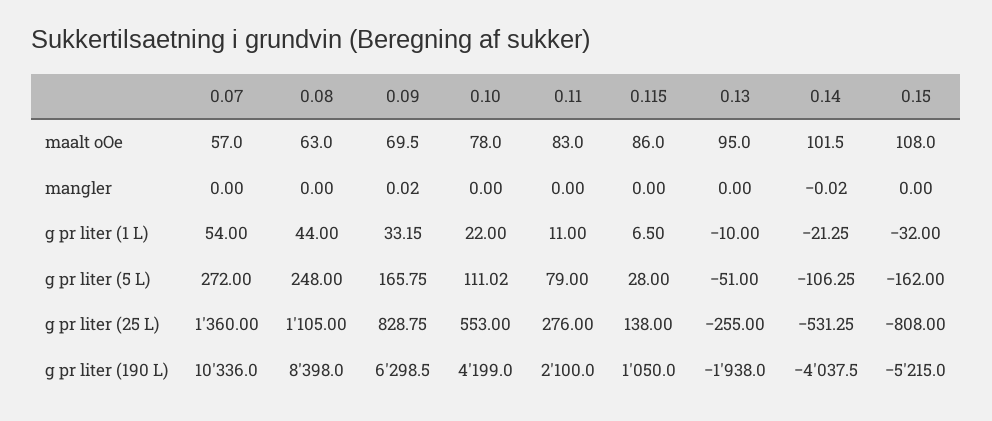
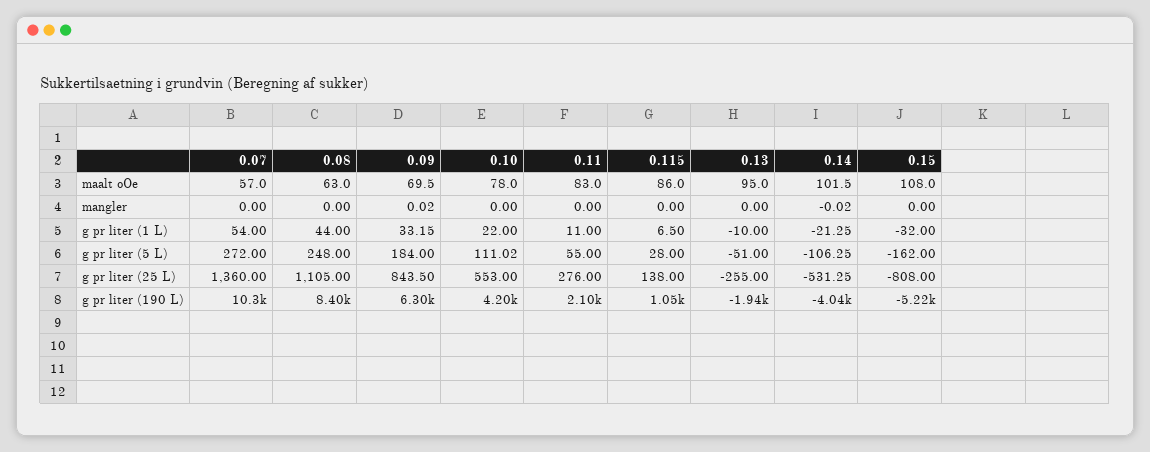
  {
    "0.07": {
      "maalt oOe": 57,
      "mangler": 0,
      "g pr liter (1 L)": 54,
      "g pr liter (5 L)": 272,
      "g pr liter (25 L)": 1360,
      "g pr liter (190 L)": 10336
    },
    "0.08": {
      "maalt oOe": 63,
      "mangler": 0,
      "g pr liter (1 L)": 44,
      "g pr liter (5 L)": 248,
      "g pr liter (25 L)": 1105,
      "g pr liter (190 L)": 8398
    },
    "0.09": {
      "maalt oOe": 69.5,
      "mangler": 0.02,
      "g pr liter (1 L)": 33.15,
-     "g pr liter (5 L)": 165.75,
+     "g pr liter (5 L)": 184,
-     "g pr liter (25 L)": 828.75,
+     "g pr liter (25 L)": 843.5,
      "g pr liter (190 L)": 6298.5
    },
    "0.10": {
      "maalt oOe": 78,
      "mangler": 0,
      "g pr liter (1 L)": 22,
      "g pr liter (5 L)": 111.02,
      "g pr liter (25 L)": 553,
      "g pr liter (190 L)": 4199
    },
    "0.11": {
      "maalt oOe": 83,
      "mangler": 0,
      "g pr liter (1 L)": 11,
-     "g pr liter (5 L)": 79,
+     "g pr liter (5 L)": 55,
      "g pr liter (25 L)": 276,
      "g pr liter (190 L)": 2100
    },
    "0.115": {
      "maalt oOe": 86,
      "mangler": 0,
      "g pr liter (1 L)": 6.5,
      "g pr liter (5 L)": 28,
      "g pr liter (25 L)": 138,
      "g pr liter (190 L)": 1050
    },
    "0.13": {
      "maalt oOe": 95,
      "mangler": 0,
      "g pr liter (1 L)": -10,
      "g pr liter (5 L)": -51,
      "g pr liter (25 L)": -255,
      "g pr liter (190 L)": -1938
    },
    "0.14": {
      "maalt oOe": 101.5,
      "mangler": -0.02,
      "g pr liter (1 L)": -21.25,
      "g pr liter (5 L)": -106.25,
      "g pr liter (25 L)": -531.25,
      "g pr liter (190 L)": -4037.5
    },
    "0.15": {
      "maalt oOe": 108,
      "mangler": 0,
      "g pr liter (1 L)": -32,
      "g pr liter (5 L)": -162,
      "g pr liter (25 L)": -808,
      "g pr liter (190 L)": -5215
    }
  }

